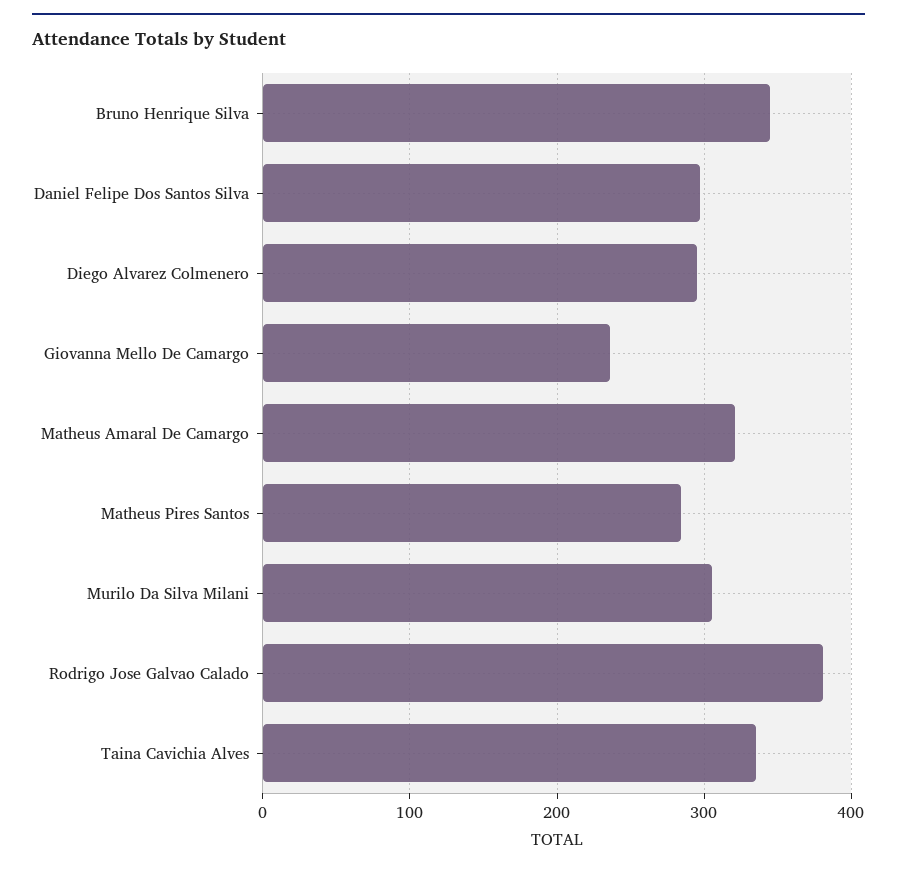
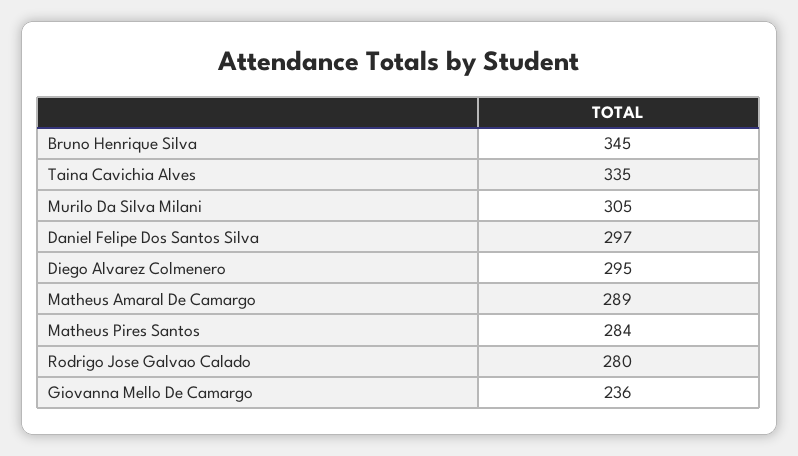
  {
    "Bruno Henrique Silva": 345,
    "Daniel Felipe Dos Santos Silva": 297,
    "Diego Alvarez Colmenero": 295,
    "Giovanna Mello De Camargo": 236,
-   "Matheus Amaral De Camargo": 320,
+   "Matheus Amaral De Camargo": 289,
    "Matheus Pires Santos": 284,
    "Murilo Da Silva Milani": 305,
-   "Rodrigo Jose Galvao Calado": 380,
+   "Rodrigo Jose Galvao Calado": 280,
    "Taina Cavichia Alves": 335
  }

